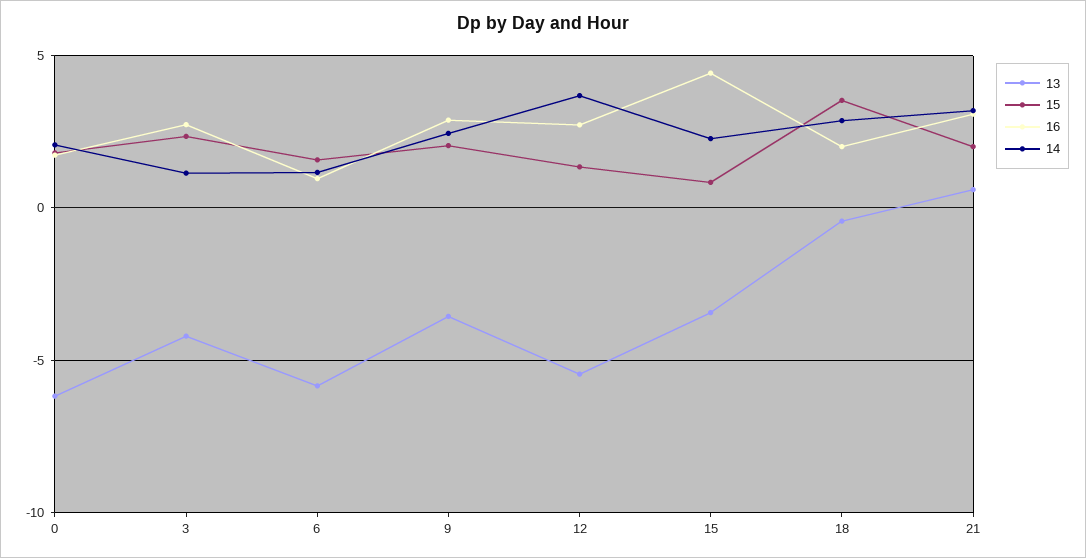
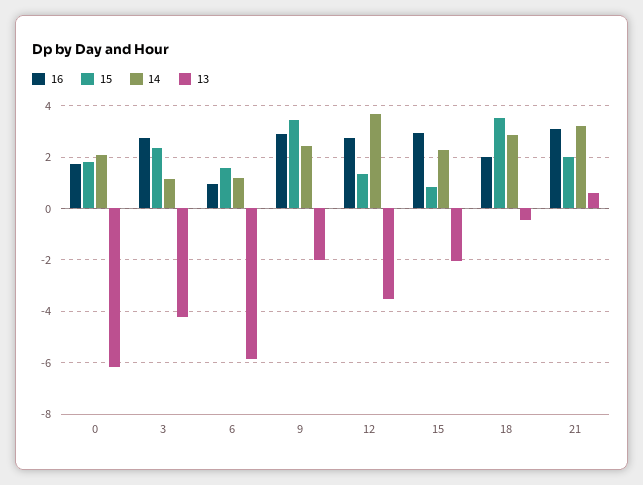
  {
    "13": {
      "0": -6.25,
      "3": -4.25,
      "6": -5.75,
-     "9": -3.5,
+     "9": -2,
-     "12": -5.5,
+     "12": -3.5,
-     "15": -3.5,
+     "15": -2,
      "18": -0.5,
      "21": 0.5
    },
    "15": {
      "0": 1.75,
      "3": 2.25,
      "6": 1.5,
-     "9": 2,
+     "9": 3.5,
      "12": 1.25,
      "15": 0.75,
      "18": 3.5,
      "21": 2
    },
    "16": {
      "0": 1.75,
      "3": 2.75,
      "6": 1,
      "9": 3,
      "12": 2.75,
-     "15": 4.5,
+     "15": 3,
      "18": 2,
      "21": 3
    },
    "14": {
      "0": 2,
      "3": 1.25,
      "6": 1.25,
      "9": 2.5,
      "12": 3.75,
      "15": 2.25,
      "18": 2.75,
      "21": 3.25
    }
  }

